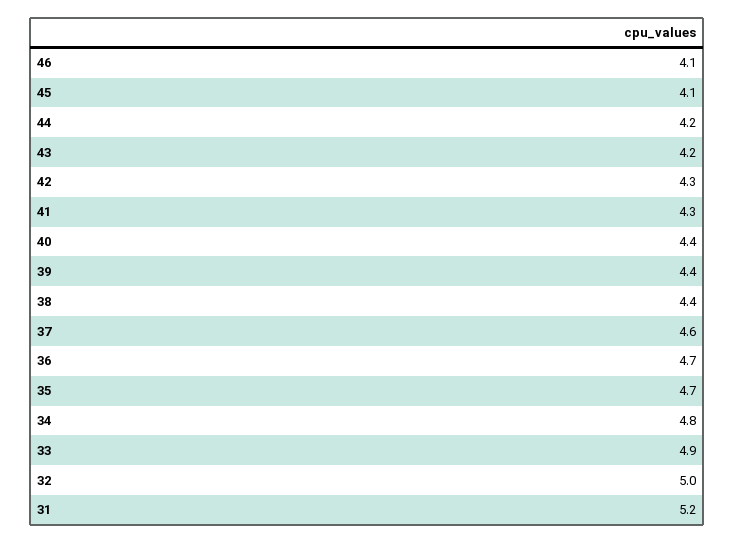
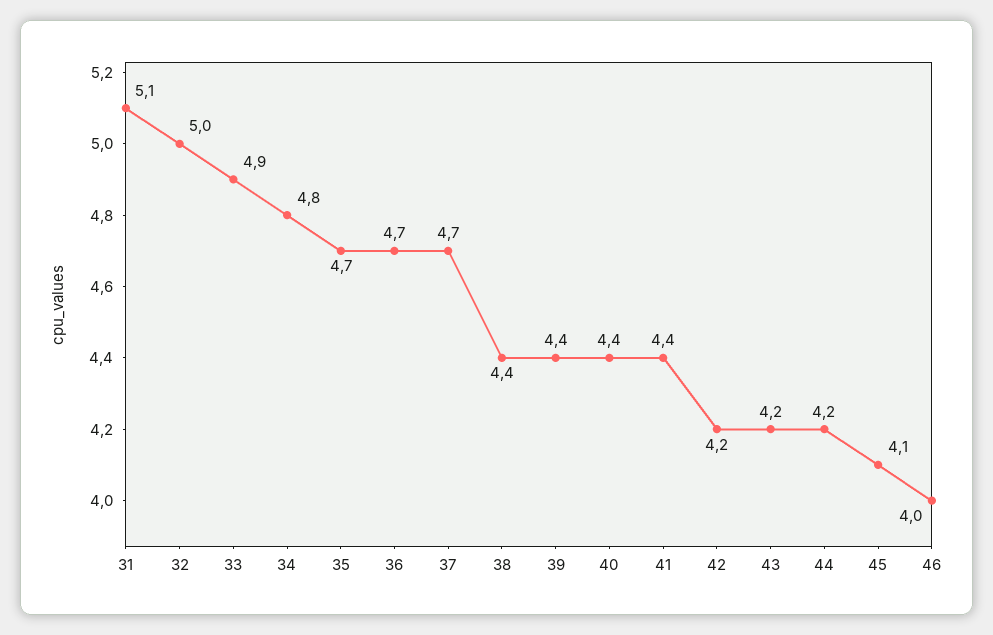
  {
-   "46": 4.1,
+   "46": 4,
    "45": 4.1,
    "44": 4.2,
    "43": 4.2,
-   "42": 4.3,
+   "42": 4.2,
-   "41": 4.3,
+   "41": 4.4,
    "40": 4.4,
    "39": 4.4,
    "38": 4.4,
-   "37": 4.6,
+   "37": 4.7,
    "36": 4.7,
    "35": 4.7,
    "34": 4.8,
    "33": 4.9,
    "32": 5,
-   "31": 5.2
+   "31": 5.1
  }

